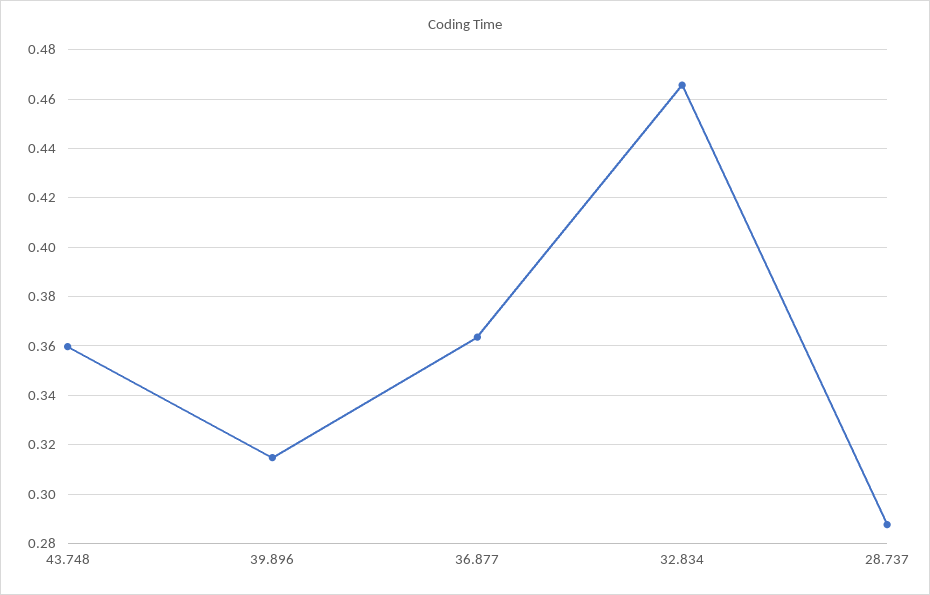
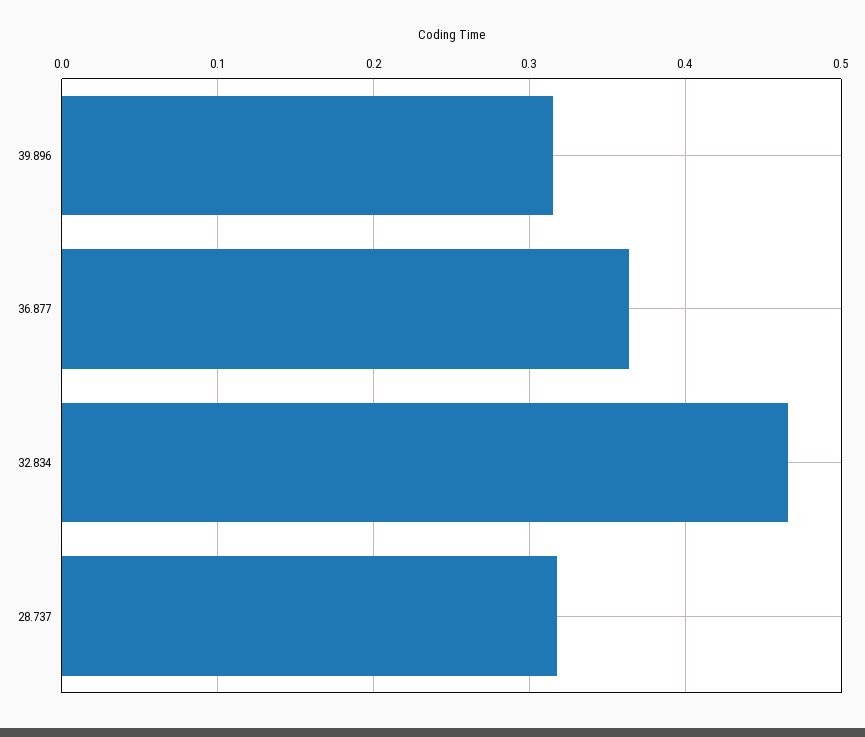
  {
-   "43.748": 0.36,
    "39.896": 0.315,
    "36.877": 0.3625,
    "32.834": 0.465,
-   "28.737": 0.2875
+   "28.737": 0.32
  }

